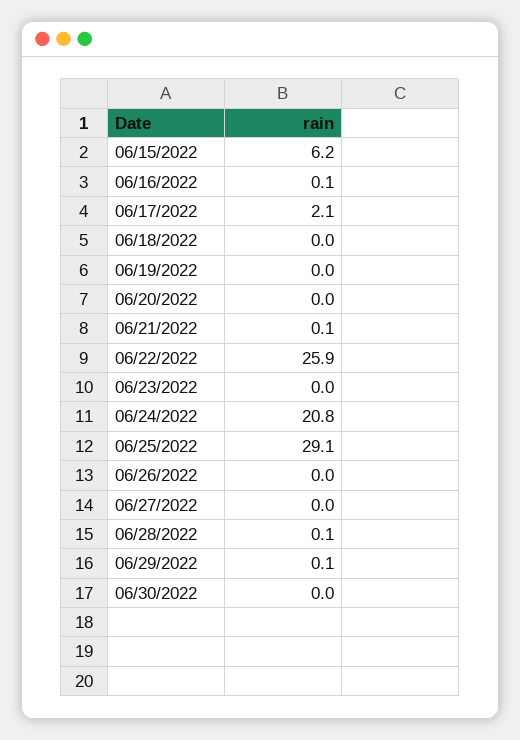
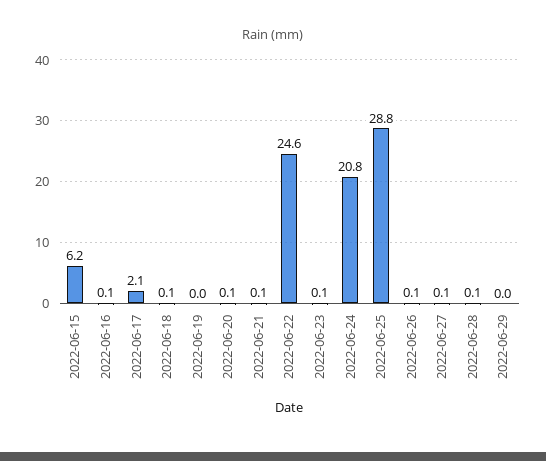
  {
    "06/15/2022": 6.2,
    "06/16/2022": 0.1,
    "06/17/2022": 2.1,
-   "06/18/2022": 0,
+   "06/18/2022": 0.1,
    "06/19/2022": 0,
-   "06/20/2022": 0,
+   "06/20/2022": 0.1,
    "06/21/2022": 0.1,
-   "06/22/2022": 25.9,
+   "06/22/2022": 24.6,
-   "06/23/2022": 0,
+   "06/23/2022": 0.1,
    "06/24/2022": 20.8,
-   "06/25/2022": 29.1,
+   "06/25/2022": 28.8,
-   "06/26/2022": 0,
+   "06/26/2022": 0.1,
-   "06/27/2022": 0,
+   "06/27/2022": 0.1,
    "06/28/2022": 0.1,
-   "06/29/2022": 0.1,
+   "06/29/2022": 0
-   "06/30/2022": 0
  }

